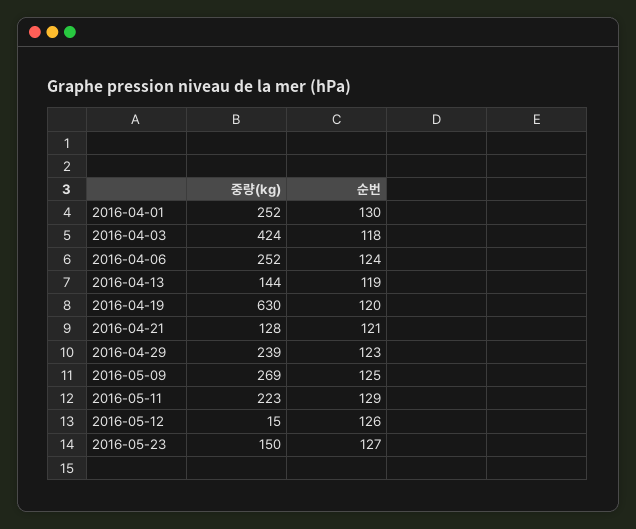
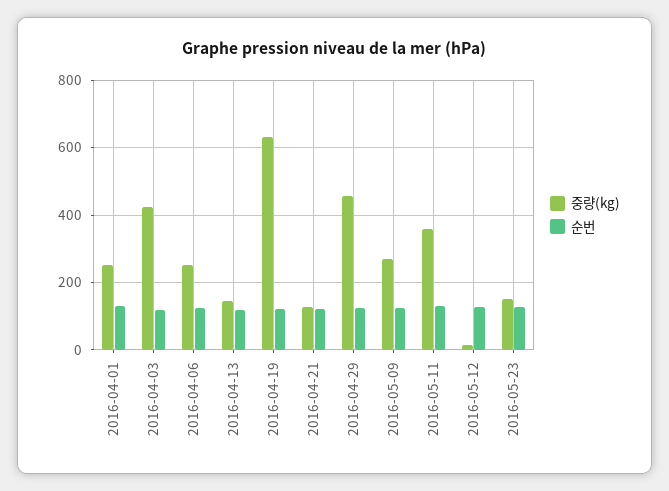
  {
    "중량(kg)": {
      "2016-04-01": 252,
      "2016-04-03": 424,
      "2016-04-06": 252,
      "2016-04-13": 144,
      "2016-04-19": 630,
      "2016-04-21": 128,
-     "2016-04-29": 239,
+     "2016-04-29": 460,
      "2016-05-09": 269,
-     "2016-05-11": 223,
+     "2016-05-11": 360,
      "2016-05-12": 15,
      "2016-05-23": 150
    },
    "순번": {
      "2016-04-01": 130,
      "2016-04-03": 118,
      "2016-04-06": 124,
      "2016-04-13": 119,
      "2016-04-19": 120,
      "2016-04-21": 121,
      "2016-04-29": 123,
      "2016-05-09": 125,
      "2016-05-11": 129,
      "2016-05-12": 126,
      "2016-05-23": 127
    }
  }

